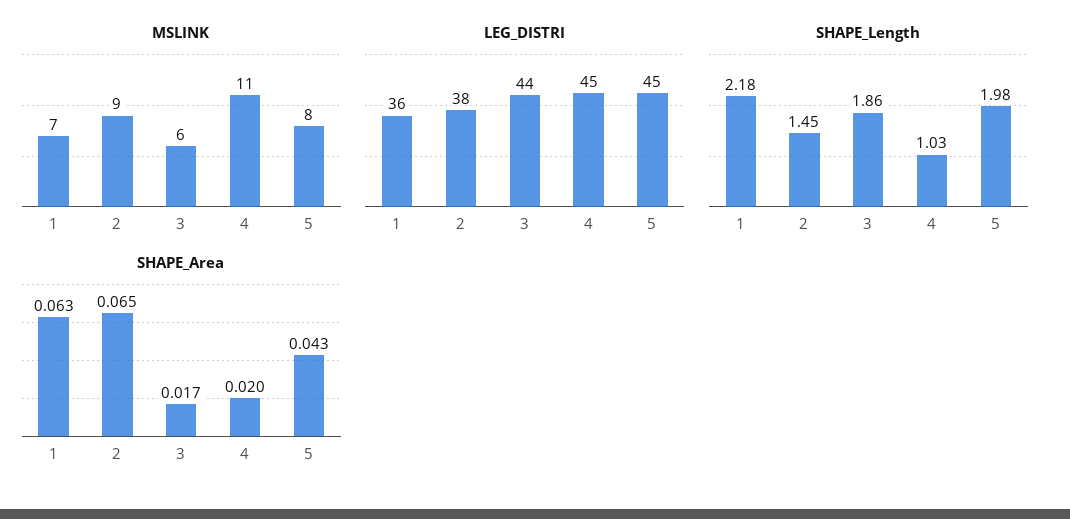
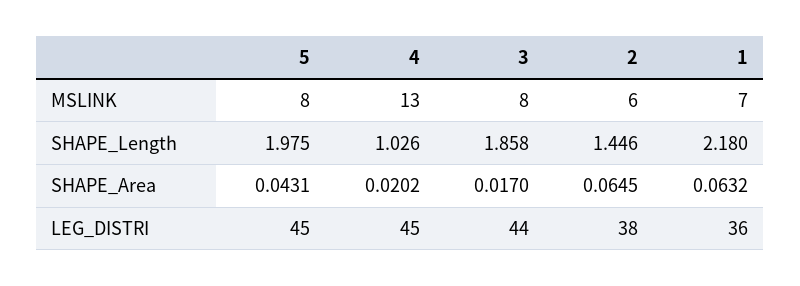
  {
    "MSLINK": {
      "1": 7,
-     "2": 9,
+     "2": 6,
-     "3": 6,
+     "3": 8,
-     "4": 11,
+     "4": 13,
      "5": 8
    },
    "LEG_DISTRI": {
      "1": 36,
      "2": 38,
      "3": 44,
      "4": 45,
      "5": 45
    },
    "SHAPE_Length": {
      "1": 2.18,
      "2": 1.446,
      "3": 1.858,
      "4": 1.026,
      "5": 1.975
    },
    "SHAPE_Area": {
      "1": 0.0632,
      "2": 0.0645,
      "3": 0.017,
      "4": 0.0202,
      "5": 0.0431
    }
  }

